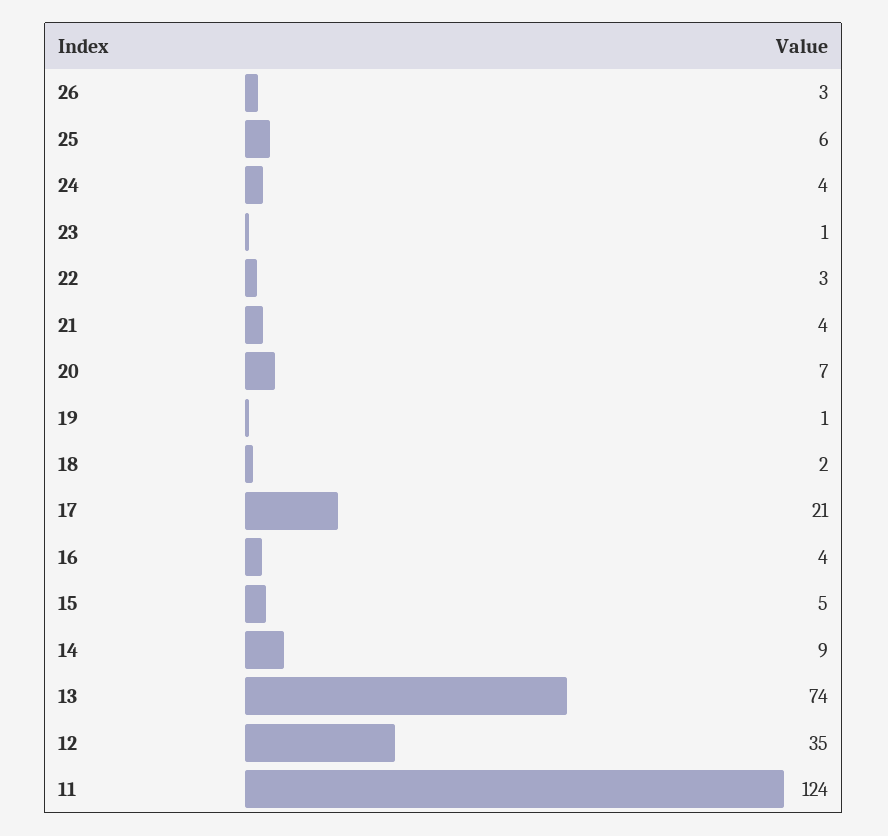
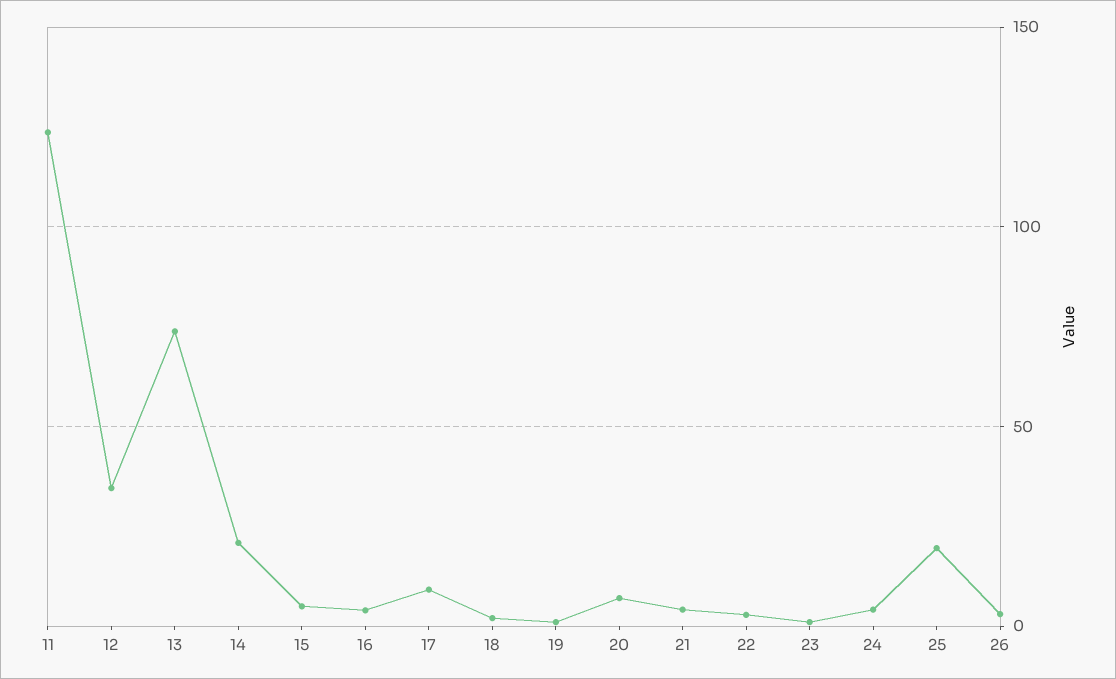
  {
    "26": 3,
-   "25": 6,
+   "25": 20,
    "24": 4,
    "23": 1,
    "22": 3,
    "21": 4,
    "20": 7,
    "19": 1,
    "18": 2,
-   "17": 21,
+   "17": 10,
    "16": 4,
    "15": 5,
-   "14": 9,
+   "14": 20,
    "13": 74,
    "12": 35,
    "11": 124
  }

